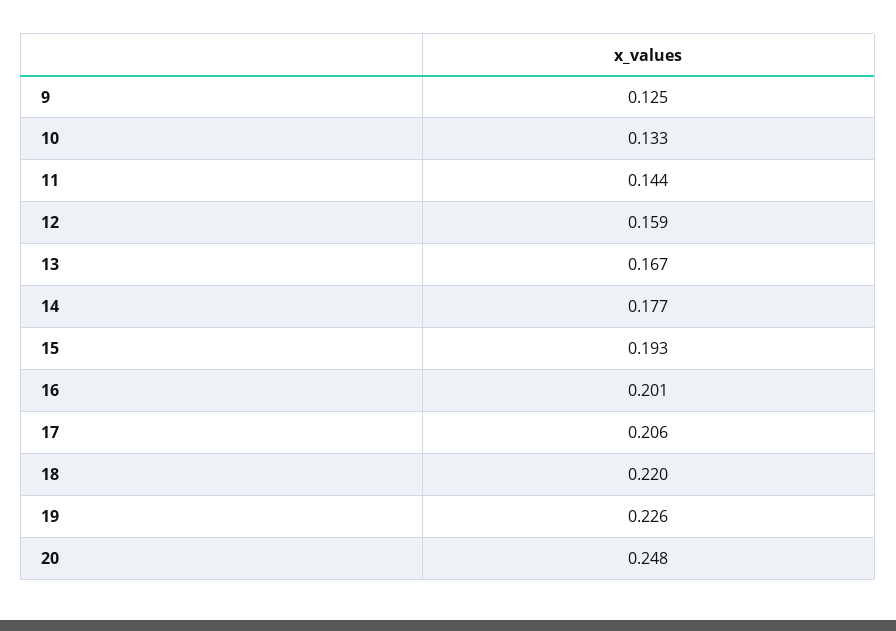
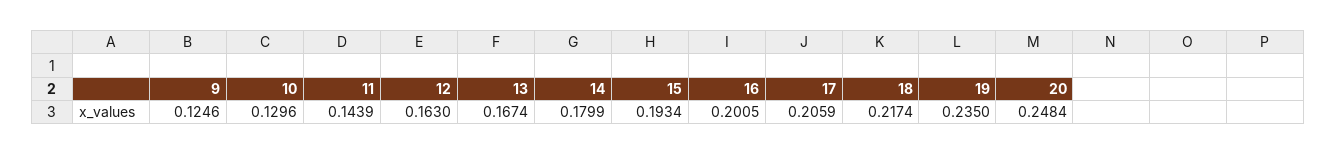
  {
    "9": 0.1246,
-   "10": 0.133,
+   "10": 0.1296,
    "11": 0.1439,
-   "12": 0.159,
+   "12": 0.163,
    "13": 0.1674,
-   "14": 0.177,
+   "14": 0.1799,
    "15": 0.1934,
    "16": 0.2005,
    "17": 0.2059,
-   "18": 0.22,
+   "18": 0.2174,
-   "19": 0.226,
+   "19": 0.235,
    "20": 0.2484
  }

